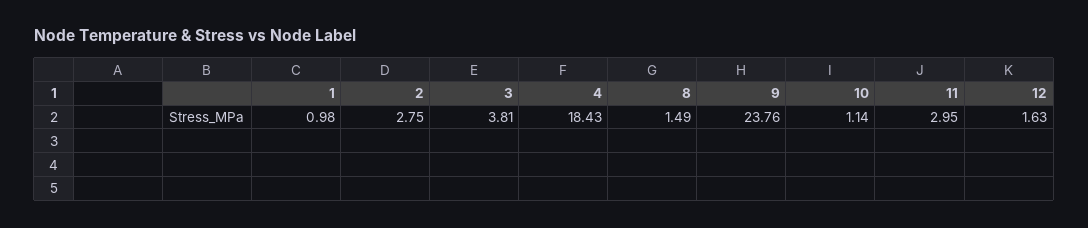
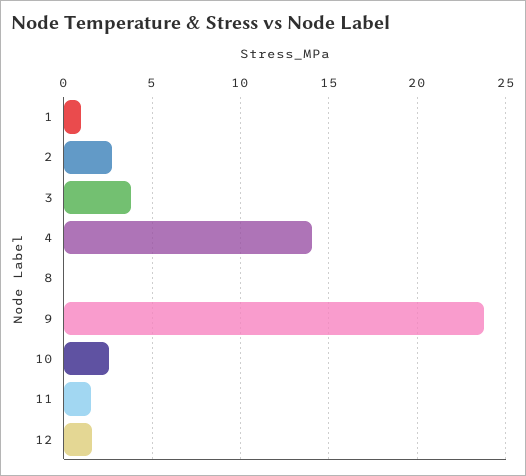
  {
    "1": 0.98,
    "2": 2.75,
    "3": 3.81,
-   "4": 18.43,
+   "4": 14,
-   "8": 1.49,
+   "8": 0,
    "9": 23.76,
-   "10": 1.14,
+   "10": 2.5,
-   "11": 2.95,
+   "11": 1.5,
    "12": 1.63
  }

